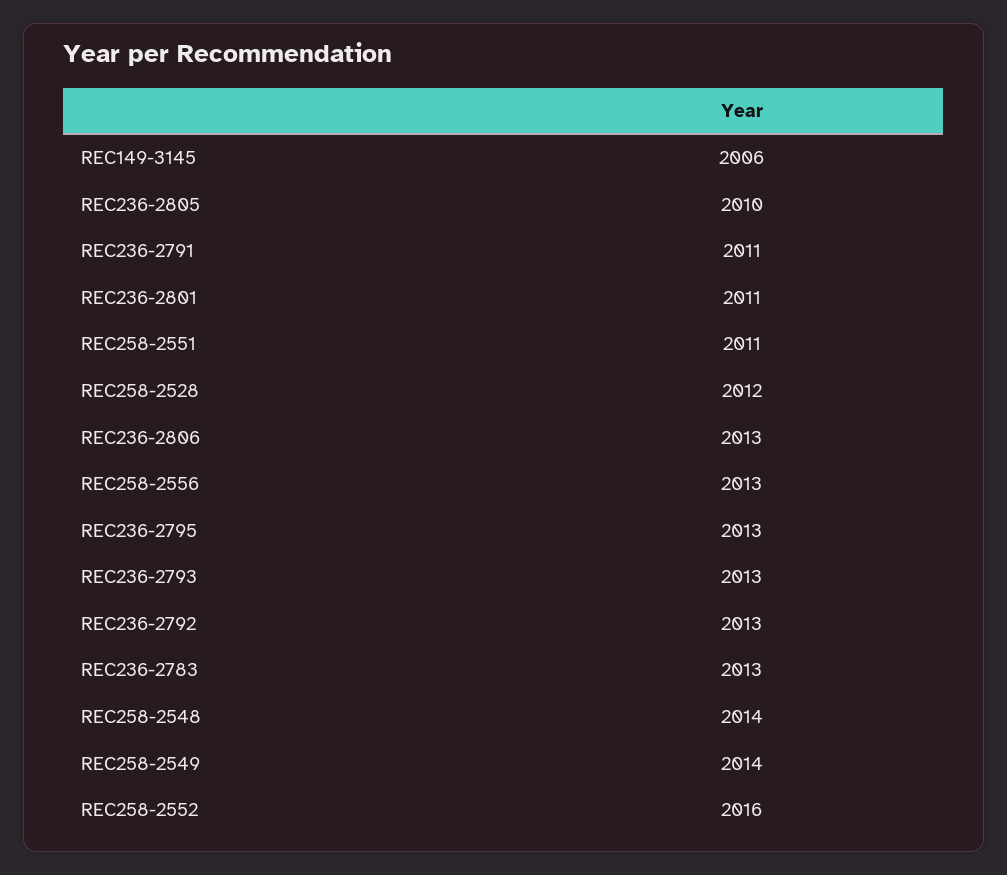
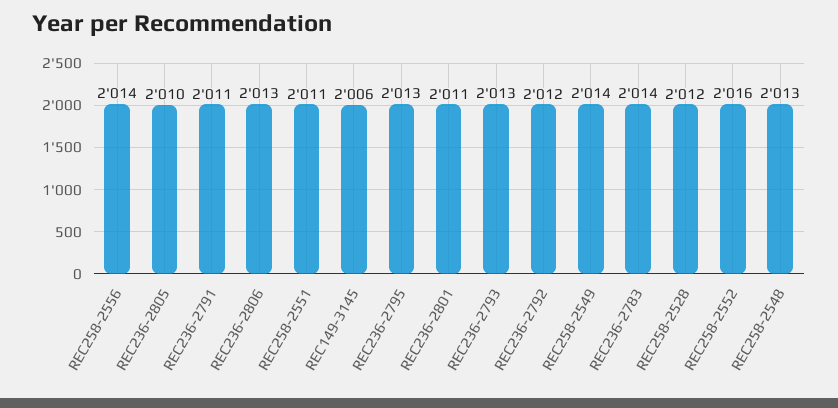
  {
    "REC149-3145": 2006,
    "REC236-2805": 2010,
    "REC236-2791": 2011,
    "REC236-2801": 2011,
    "REC258-2551": 2011,
    "REC258-2528": 2012,
    "REC236-2806": 2013,
-   "REC258-2556": 2013,
+   "REC258-2556": 2014,
    "REC236-2795": 2013,
    "REC236-2793": 2013,
-   "REC236-2792": 2013,
+   "REC236-2792": 2012,
-   "REC236-2783": 2013,
+   "REC236-2783": 2014,
-   "REC258-2548": 2014,
+   "REC258-2548": 2013,
    "REC258-2549": 2014,
    "REC258-2552": 2016
  }

